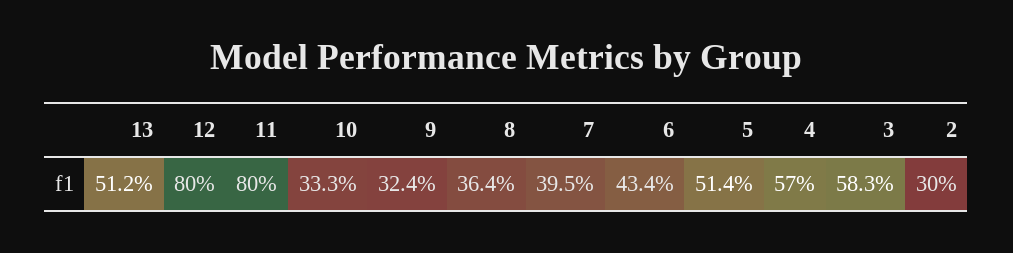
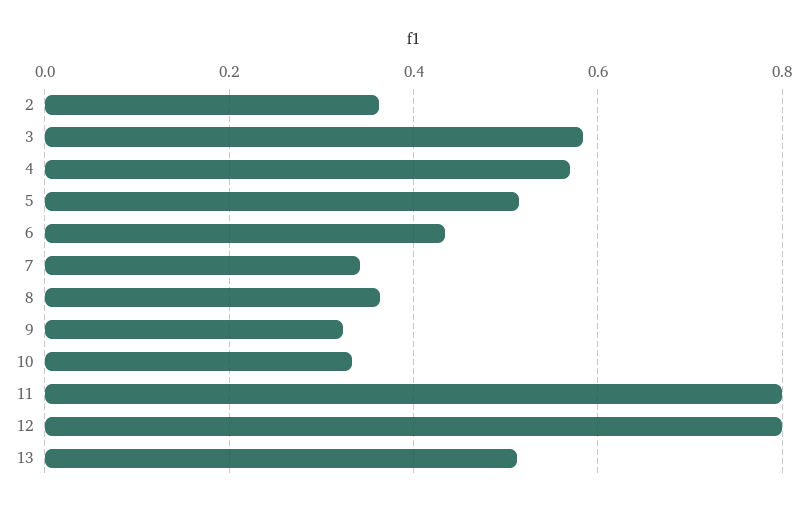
  {
    "13": 0.512,
    "12": 0.8,
    "11": 0.8,
    "10": 0.333,
    "9": 0.324,
    "8": 0.364,
-   "7": 0.395,
+   "7": 0.34,
    "6": 0.434,
    "5": 0.514,
    "4": 0.57,
    "3": 0.583,
-   "2": 0.3
+   "2": 0.36
  }

